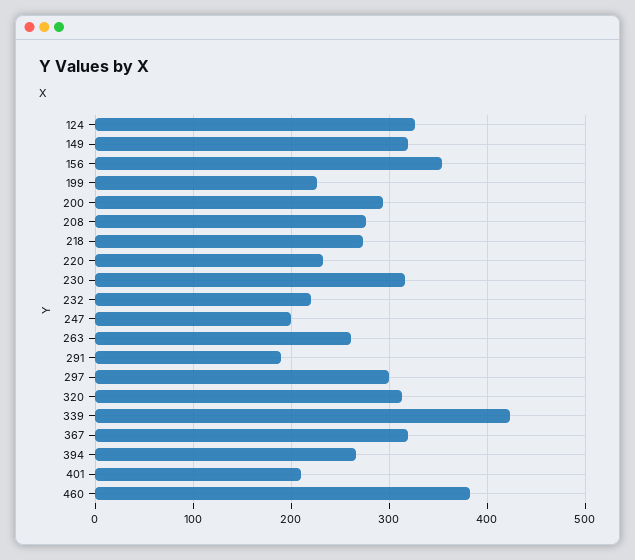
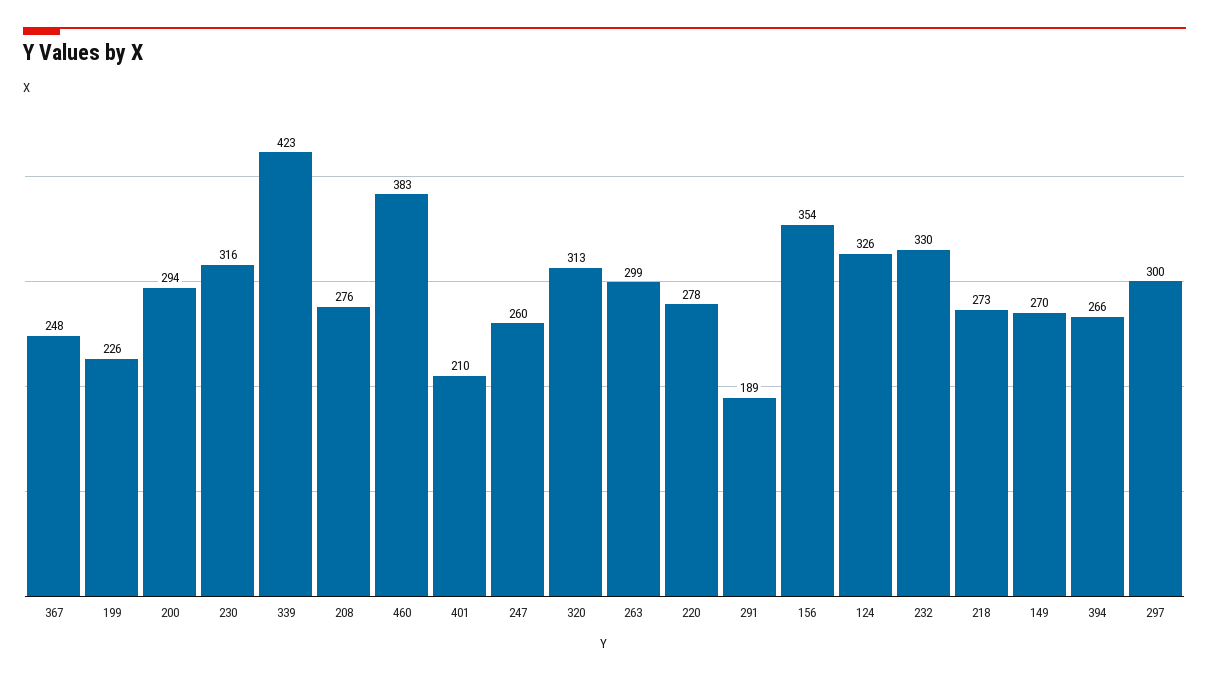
  {
    "124": 326,
-   "149": 320,
+   "149": 270,
    "156": 354,
    "199": 226,
    "200": 294,
    "208": 276,
    "218": 273,
-   "220": 230,
+   "220": 278,
    "230": 316,
-   "232": 220,
+   "232": 330,
-   "247": 200,
+   "247": 260,
-   "263": 260,
+   "263": 299,
    "291": 189,
    "297": 300,
    "320": 313,
    "339": 423,
-   "367": 320,
+   "367": 248,
    "394": 266,
    "401": 210,
    "460": 383
  }

